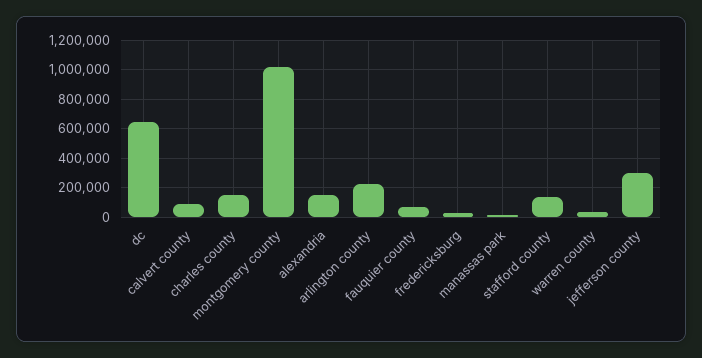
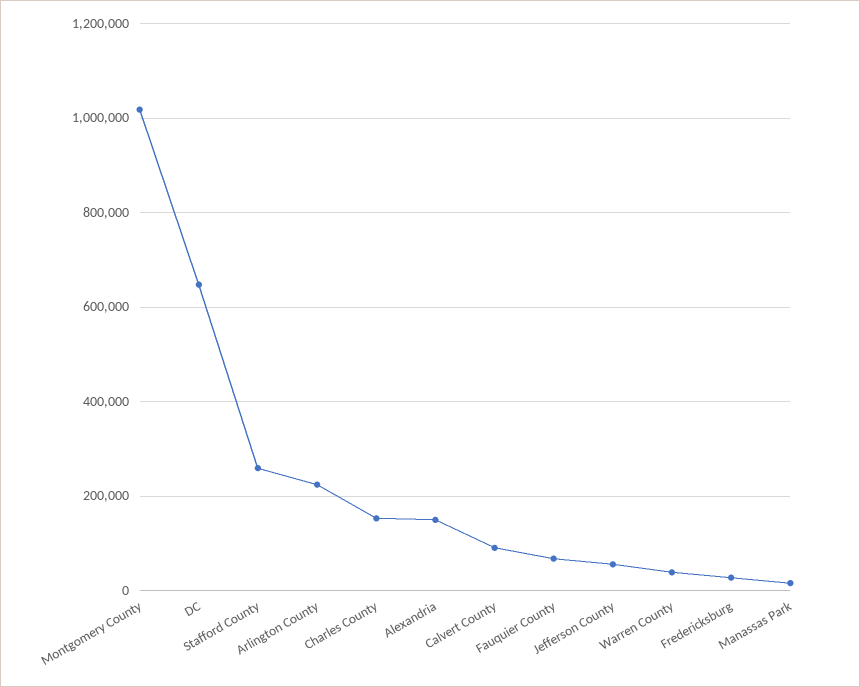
  {
    "dc": 640000,
    "calvert county": 100000,
    "charles county": 160000,
    "montgomery county": 1020000,
    "alexandria": 140000,
    "arlington county": 220000,
    "fauquier county": 60000,
    "fredericksburg": 20000,
    "manassas park": 20000,
-   "stafford county": 150000,
+   "stafford county": 260000,
    "warren county": 40000,
-   "jefferson county": 300000
+   "jefferson county": 60000
  }

